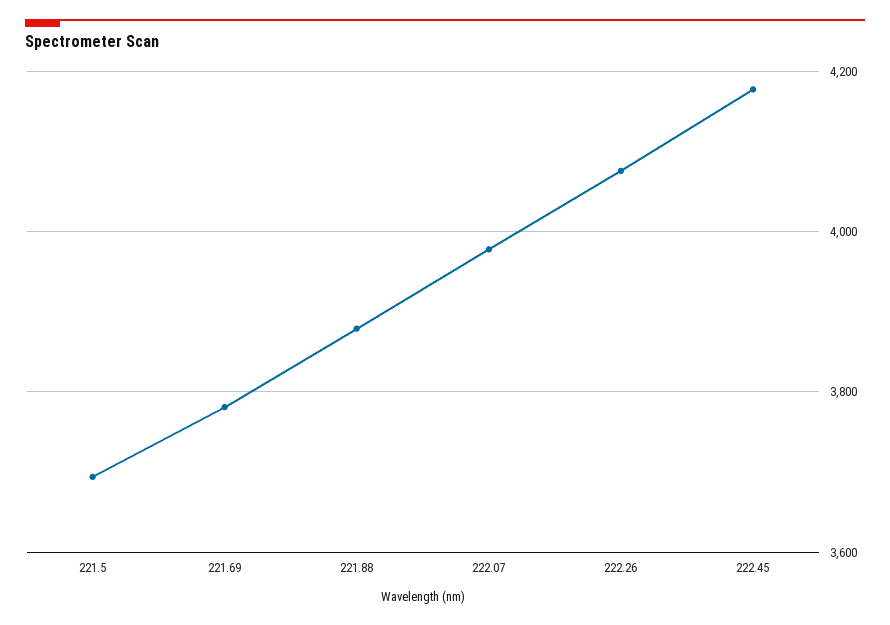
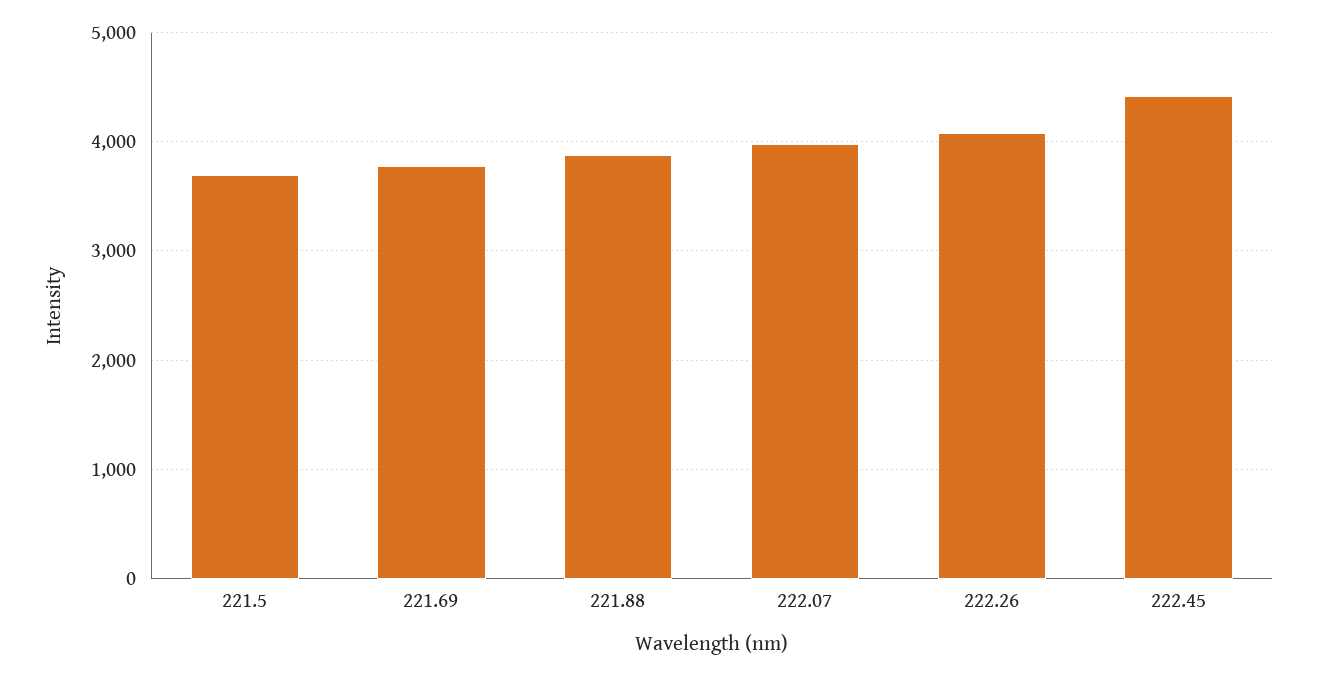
  {
    "221.5": 3700,
    "221.69": 3780,
    "221.88": 3880,
    "222.07": 3980,
    "222.26": 4080,
-   "222.45": 4180
+   "222.45": 4400
  }

